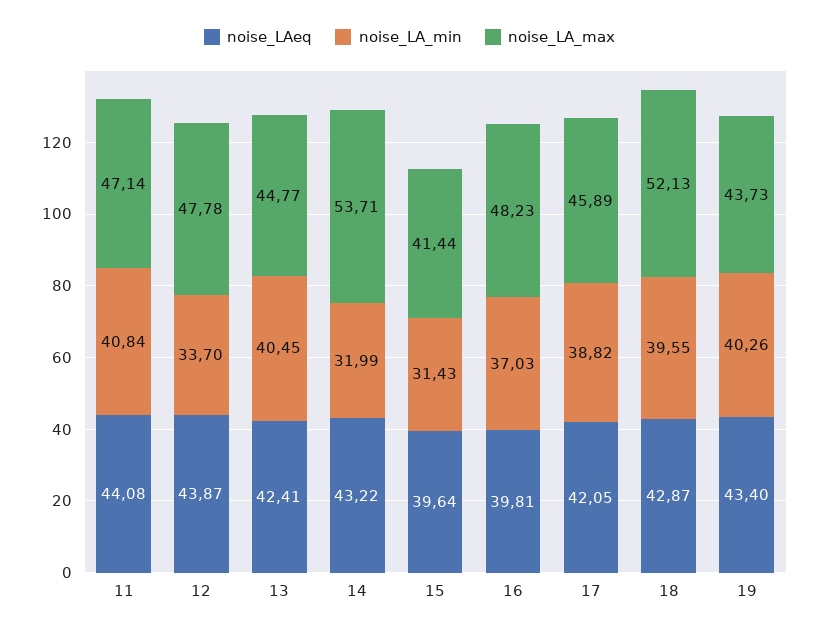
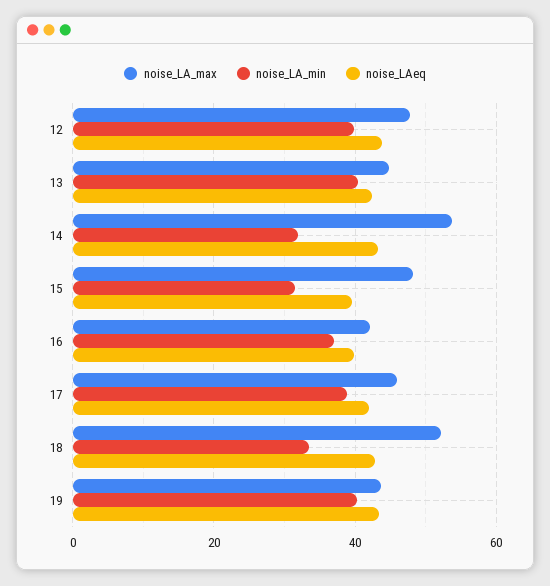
  {
    "noise_LAeq": {
-     "11": 44.08,
      "12": 43.87,
      "13": 42.41,
      "14": 43.22,
      "15": 39.64,
      "16": 39.81,
      "17": 42.05,
      "18": 42.87,
      "19": 43.4
    },
    "noise_LA_min": {
-     "11": 40.84,
-     "12": 33.7,
+     "12": 40,
      "13": 40.45,
      "14": 31.99,
      "15": 31.43,
      "16": 37.03,
      "17": 38.82,
-     "18": 39.55,
+     "18": 34,
      "19": 40.26
    },
    "noise_LA_max": {
-     "11": 47.14,
      "12": 47.78,
      "13": 44.77,
      "14": 53.71,
-     "15": 41.44,
+     "15": 48,
-     "16": 48.23,
+     "16": 42,
      "17": 45.89,
      "18": 52.13,
      "19": 43.73
    }
  }

